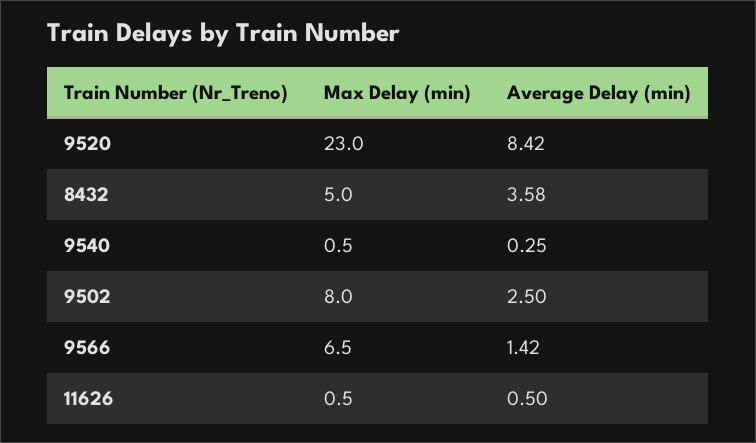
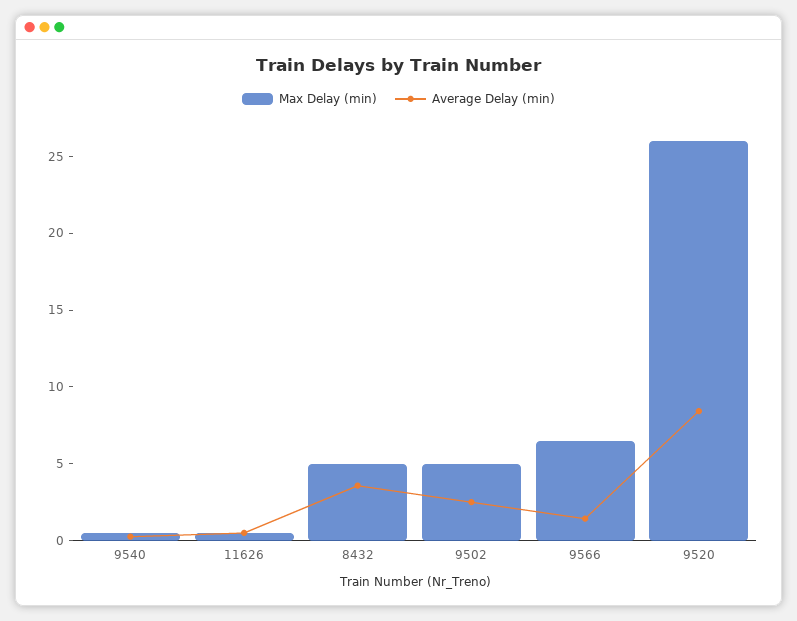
  {
    "Max Delay (min)": {
-     "9520": 23,
+     "9520": 26,
      "8432": 5,
      "9540": 0.5,
-     "9502": 8,
+     "9502": 5,
      "9566": 6.5,
      "11626": 0.5
    },
    "Average Delay (min)": {
      "9520": 8.42,
      "8432": 3.58,
      "9540": 0.25,
      "9502": 2.5,
      "9566": 1.42,
      "11626": 0.5
    }
  }

